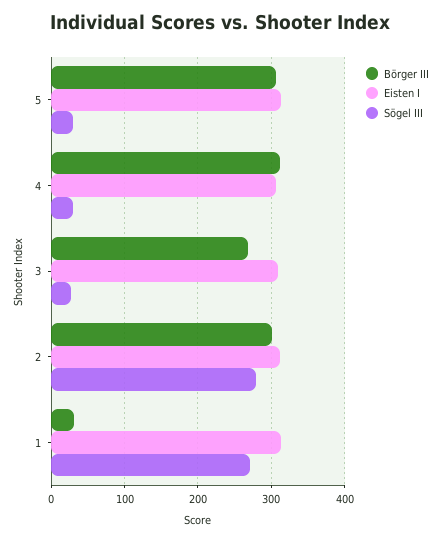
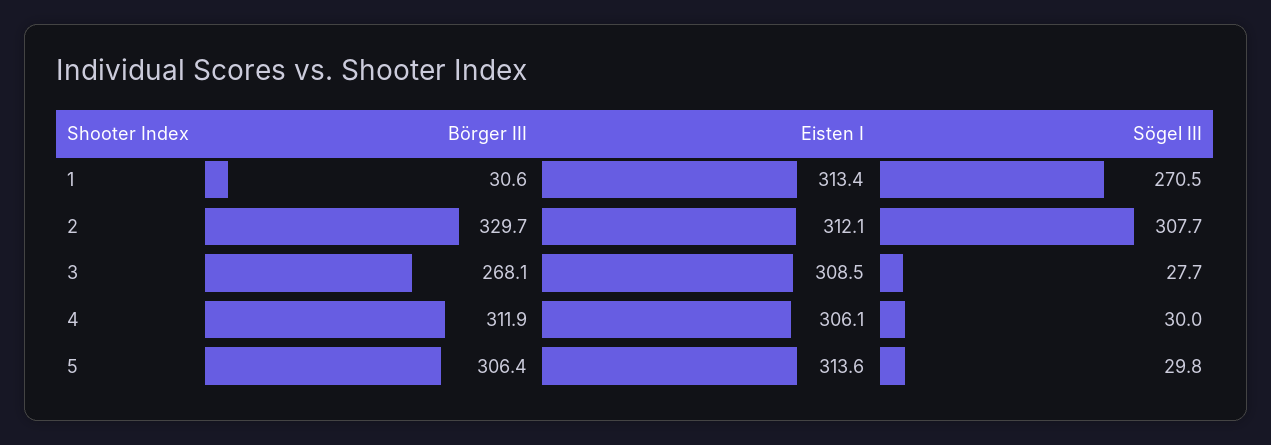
  {
    "Börger III": {
      "5": 306.4,
      "4": 311.9,
      "3": 268.1,
-     "2": 300,
+     "2": 329.7,
      "1": 30.6
    },
    "Eisten I": {
      "5": 313.6,
      "4": 306.1,
      "3": 308.5,
      "2": 312.1,
      "1": 313.4
    },
    "Sögel III": {
      "5": 29.8,
      "4": 30,
      "3": 27.7,
-     "2": 280,
+     "2": 307.7,
      "1": 270.5
    }
  }

